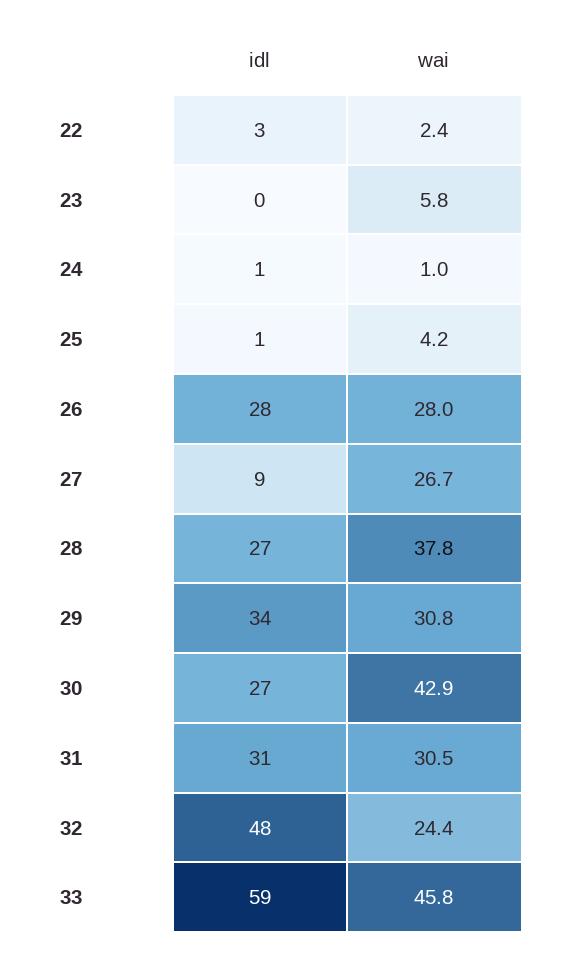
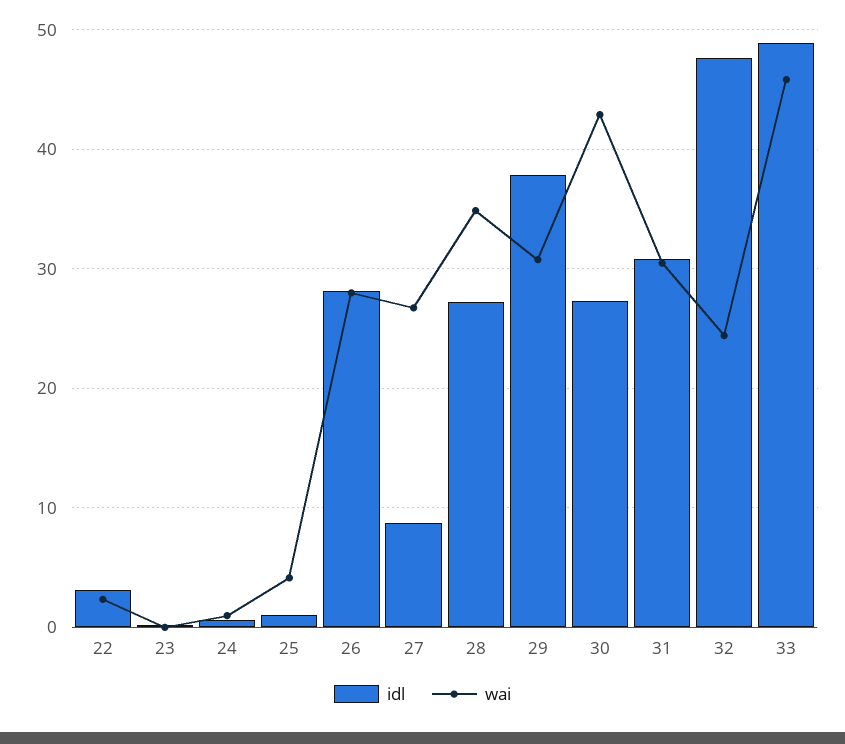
  {
    "idl": {
      "22": 3,
      "23": 0,
      "24": 1,
      "25": 1,
      "26": 28,
      "27": 9,
      "28": 27,
-     "29": 34,
+     "29": 38,
      "30": 27,
      "31": 31,
      "32": 48,
-     "33": 59
+     "33": 49
    },
    "wai": {
      "22": 2.4,
-     "23": 5.8,
+     "23": 0,
      "24": 1,
      "25": 4.2,
      "26": 28,
      "27": 26.7,
-     "28": 37.8,
+     "28": 35,
      "29": 30.8,
      "30": 42.9,
      "31": 30.5,
      "32": 24.4,
      "33": 45.8
    }
  }

